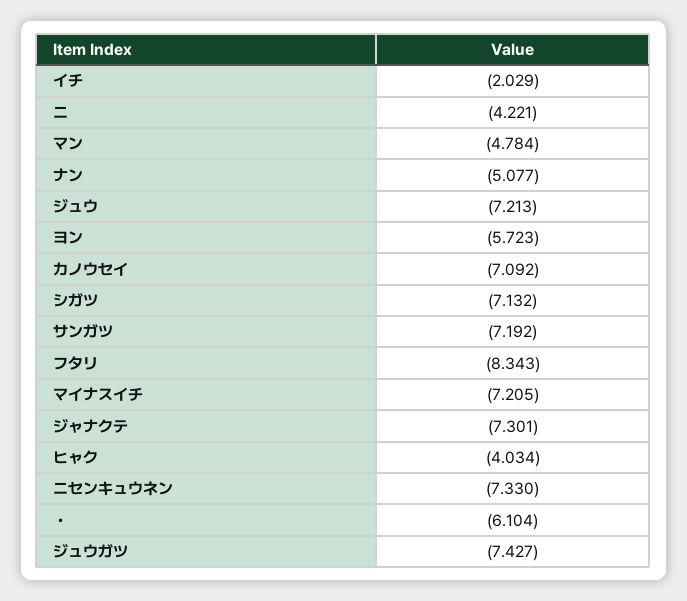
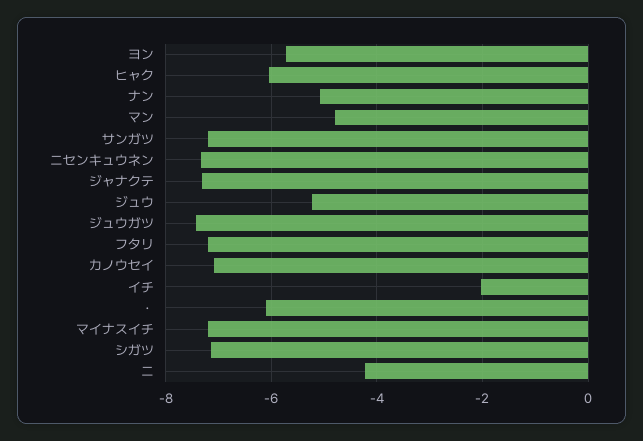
  {
    "イチ": -2.029,
    "ニ": -4.221,
    "マン": -4.784,
    "ナン": -5.077,
-   "ジュウ": -7.213,
+   "ジュウ": -5.2,
    "ヨン": -5.723,
    "カノウセイ": -7.092,
    "シガツ": -7.132,
    "サンガツ": -7.192,
-   "フタリ": -8.343,
+   "フタリ": -7.2,
    "マイナスイチ": -7.205,
    "ジャナクテ": -7.301,
-   "ヒャク": -4.034,
+   "ヒャク": -6,
    "ニセンキュウネン": -7.33,
    "・": -6.104,
    "ジュウガツ": -7.427
  }

